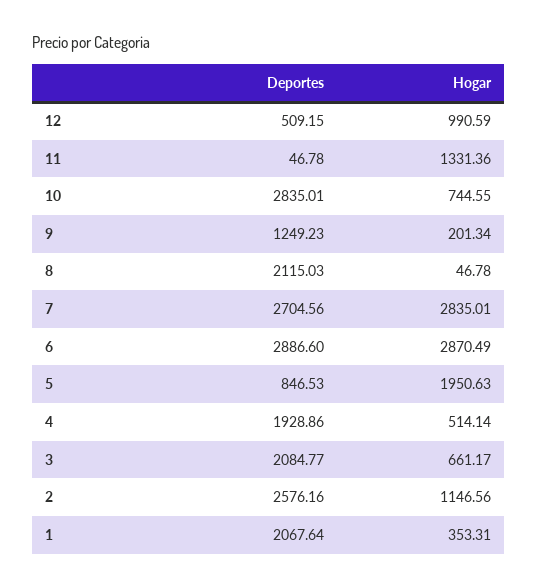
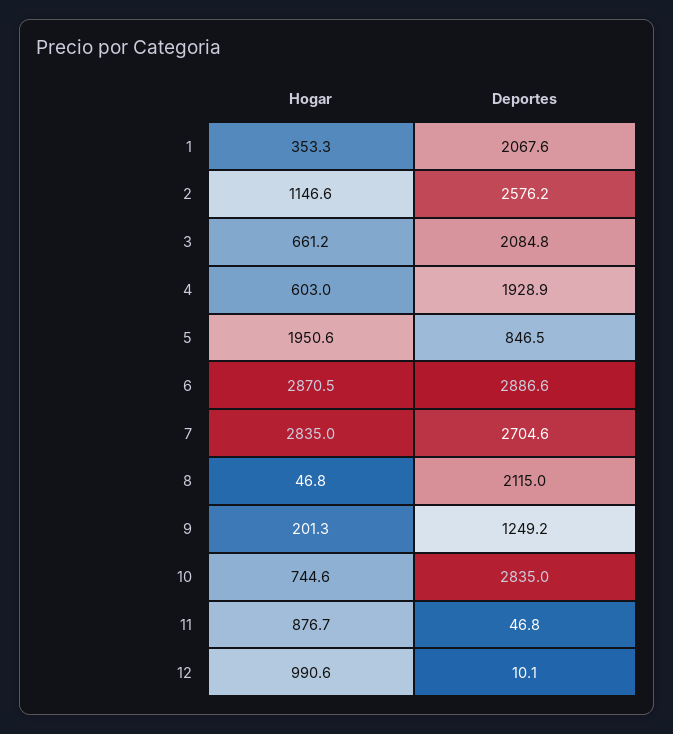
  {
    "Deportes": {
-     "12": 509.15,
+     "12": 10.1,
      "11": 46.78,
      "10": 2835.01,
      "9": 1249.23,
      "8": 2115.03,
      "7": 2704.56,
      "6": 2886.6,
      "5": 846.53,
      "4": 1928.86,
      "3": 2084.77,
      "2": 2576.16,
      "1": 2067.64
    },
    "Hogar": {
      "12": 990.59,
-     "11": 1331.36,
+     "11": 876.7,
      "10": 744.55,
      "9": 201.34,
      "8": 46.78,
      "7": 2835.01,
      "6": 2870.49,
      "5": 1950.63,
-     "4": 514.14,
+     "4": 603,
      "3": 661.17,
      "2": 1146.56,
      "1": 353.31
    }
  }

